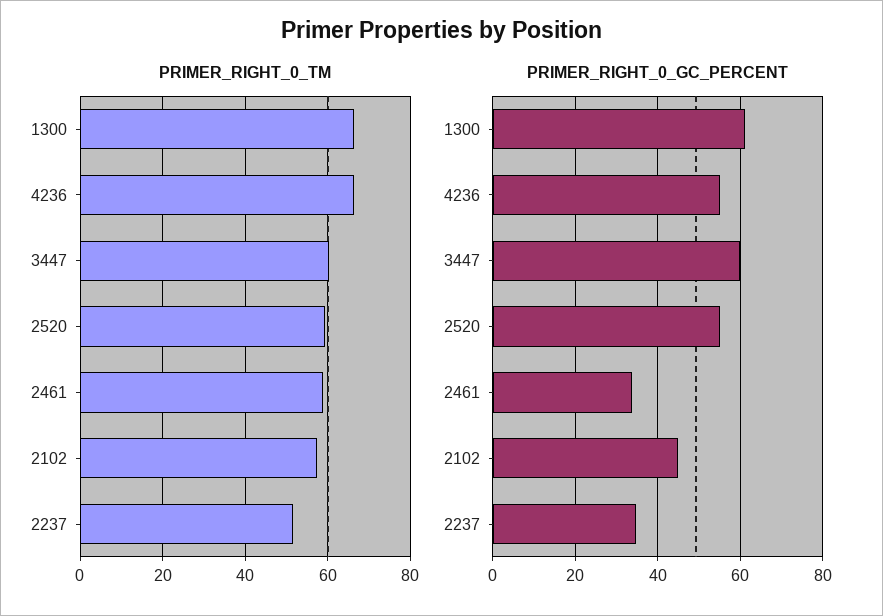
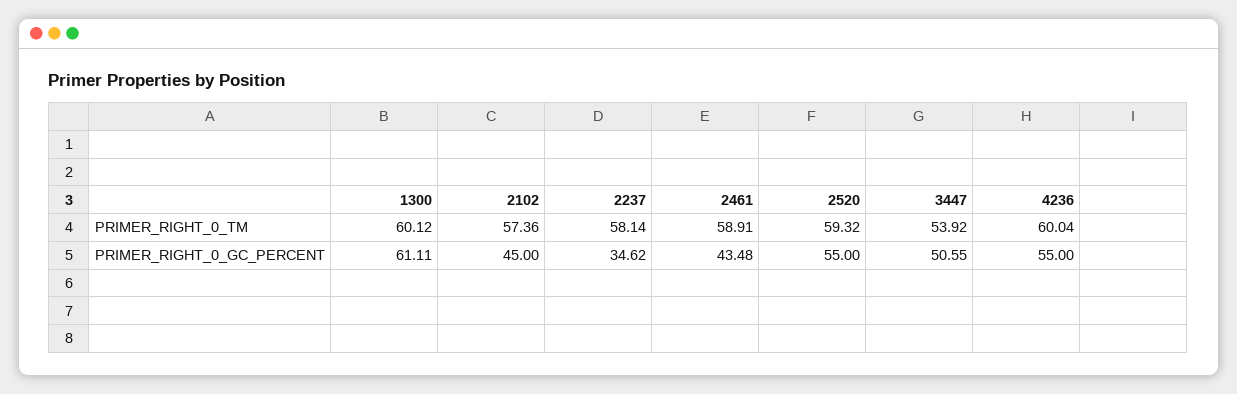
  {
    "PRIMER_RIGHT_0_TM": {
-     "1300": 66,
+     "1300": 60.12,
-     "4236": 66,
+     "4236": 60.04,
-     "3447": 60,
+     "3447": 53.92,
      "2520": 59.32,
      "2461": 58.91,
      "2102": 57.36,
-     "2237": 52
+     "2237": 58.14
    },
    "PRIMER_RIGHT_0_GC_PERCENT": {
      "1300": 61.11,
      "4236": 55,
-     "3447": 60,
+     "3447": 50.55,
      "2520": 55,
-     "2461": 34,
+     "2461": 43.48,
      "2102": 45,
      "2237": 34.62
    }
  }

